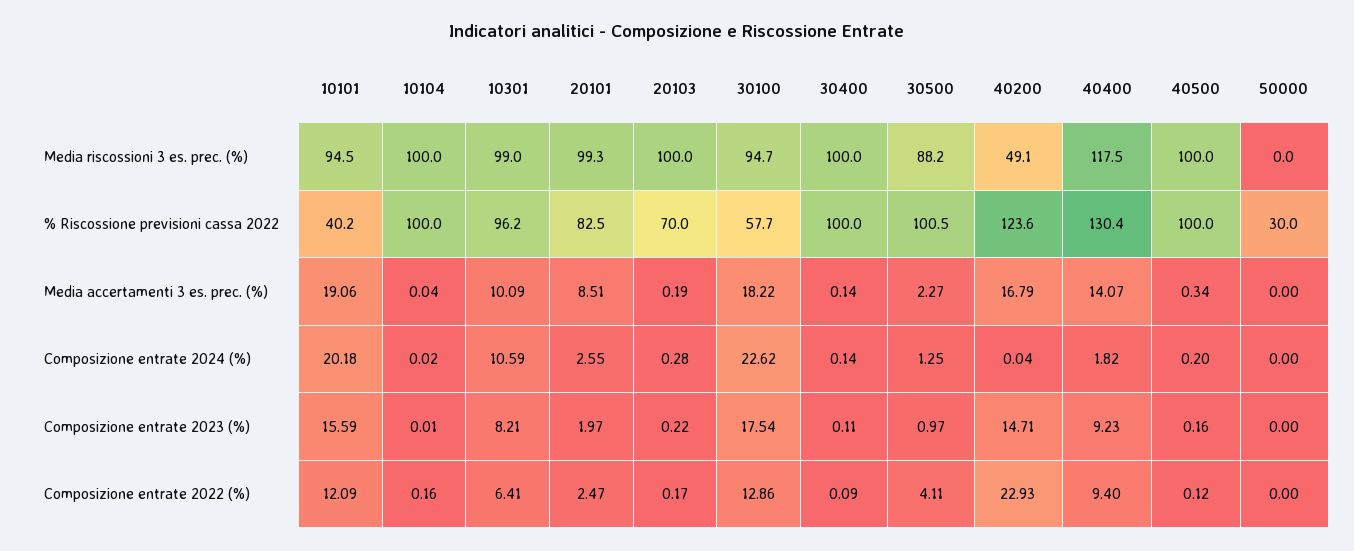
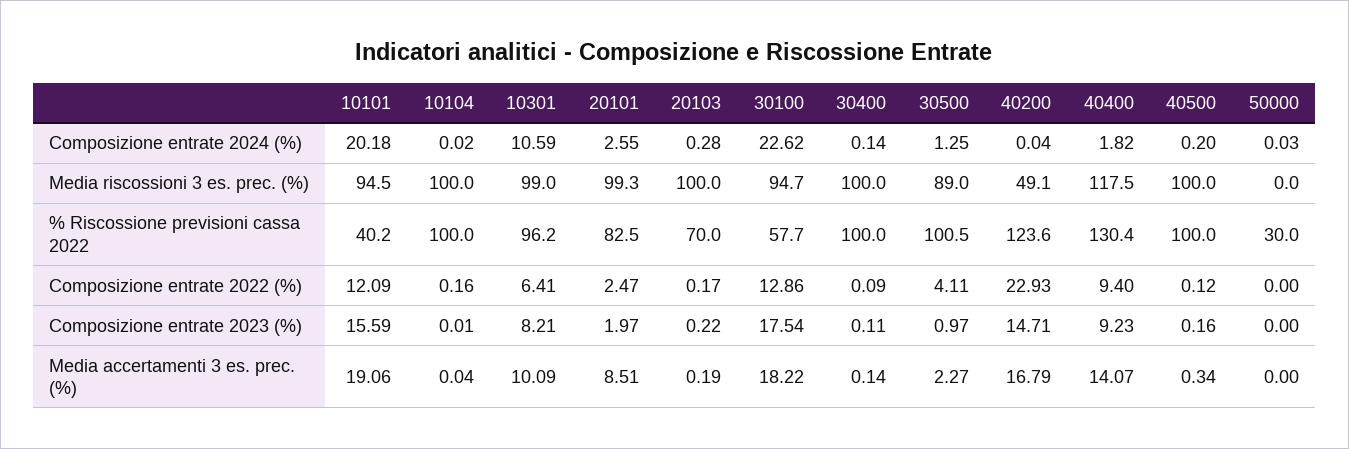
  {
    "10101": {
      "Media riscossioni 3 es. prec. (%)": 94.5,
      "% Riscossione previsioni cassa 2022": 40.2,
      "Media accertamenti 3 es. prec. (%)": 19.06,
      "Composizione entrate 2024 (%)": 20.18,
      "Composizione entrate 2023 (%)": 15.59,
      "Composizione entrate 2022 (%)": 12.09
    },
    "10104": {
      "Media riscossioni 3 es. prec. (%)": 100,
      "% Riscossione previsioni cassa 2022": 100,
      "Media accertamenti 3 es. prec. (%)": 0.04,
      "Composizione entrate 2024 (%)": 0.02,
      "Composizione entrate 2023 (%)": 0.01,
      "Composizione entrate 2022 (%)": 0.16
    },
    "10301": {
      "Media riscossioni 3 es. prec. (%)": 99,
      "% Riscossione previsioni cassa 2022": 96.2,
      "Media accertamenti 3 es. prec. (%)": 10.09,
      "Composizione entrate 2024 (%)": 10.59,
      "Composizione entrate 2023 (%)": 8.21,
      "Composizione entrate 2022 (%)": 6.41
    },
    "20101": {
      "Media riscossioni 3 es. prec. (%)": 99.3,
      "% Riscossione previsioni cassa 2022": 82.5,
      "Media accertamenti 3 es. prec. (%)": 8.51,
      "Composizione entrate 2024 (%)": 2.55,
      "Composizione entrate 2023 (%)": 1.97,
      "Composizione entrate 2022 (%)": 2.47
    },
    "20103": {
      "Media riscossioni 3 es. prec. (%)": 100,
      "% Riscossione previsioni cassa 2022": 70,
      "Media accertamenti 3 es. prec. (%)": 0.19,
      "Composizione entrate 2024 (%)": 0.28,
      "Composizione entrate 2023 (%)": 0.22,
      "Composizione entrate 2022 (%)": 0.17
    },
    "30100": {
      "Media riscossioni 3 es. prec. (%)": 94.7,
      "% Riscossione previsioni cassa 2022": 57.7,
      "Media accertamenti 3 es. prec. (%)": 18.22,
      "Composizione entrate 2024 (%)": 22.62,
      "Composizione entrate 2023 (%)": 17.54,
      "Composizione entrate 2022 (%)": 12.86
    },
    "30400": {
      "Media riscossioni 3 es. prec. (%)": 100,
      "% Riscossione previsioni cassa 2022": 100,
      "Media accertamenti 3 es. prec. (%)": 0.14,
      "Composizione entrate 2024 (%)": 0.14,
      "Composizione entrate 2023 (%)": 0.11,
      "Composizione entrate 2022 (%)": 0.09
    },
    "30500": {
-     "Media riscossioni 3 es. prec. (%)": 88.2,
+     "Media riscossioni 3 es. prec. (%)": 89,
      "% Riscossione previsioni cassa 2022": 100.5,
      "Media accertamenti 3 es. prec. (%)": 2.27,
      "Composizione entrate 2024 (%)": 1.25,
      "Composizione entrate 2023 (%)": 0.97,
      "Composizione entrate 2022 (%)": 4.11
    },
    "40200": {
      "Media riscossioni 3 es. prec. (%)": 49.1,
      "% Riscossione previsioni cassa 2022": 123.6,
      "Media accertamenti 3 es. prec. (%)": 16.79,
      "Composizione entrate 2024 (%)": 0.04,
      "Composizione entrate 2023 (%)": 14.71,
      "Composizione entrate 2022 (%)": 22.93
    },
    "40400": {
      "Media riscossioni 3 es. prec. (%)": 117.5,
      "% Riscossione previsioni cassa 2022": 130.4,
      "Media accertamenti 3 es. prec. (%)": 14.07,
      "Composizione entrate 2024 (%)": 1.82,
      "Composizione entrate 2023 (%)": 9.23,
      "Composizione entrate 2022 (%)": 9.4
    },
    "40500": {
      "Media riscossioni 3 es. prec. (%)": 100,
      "% Riscossione previsioni cassa 2022": 100,
      "Media accertamenti 3 es. prec. (%)": 0.34,
      "Composizione entrate 2024 (%)": 0.2,
      "Composizione entrate 2023 (%)": 0.16,
      "Composizione entrate 2022 (%)": 0.12
    },
    "50000": {
      "Media riscossioni 3 es. prec. (%)": 0,
      "% Riscossione previsioni cassa 2022": 30,
      "Media accertamenti 3 es. prec. (%)": 0,
-     "Composizione entrate 2024 (%)": 0,
+     "Composizione entrate 2024 (%)": 0.03,
      "Composizione entrate 2023 (%)": 0,
      "Composizione entrate 2022 (%)": 0
    }
  }

